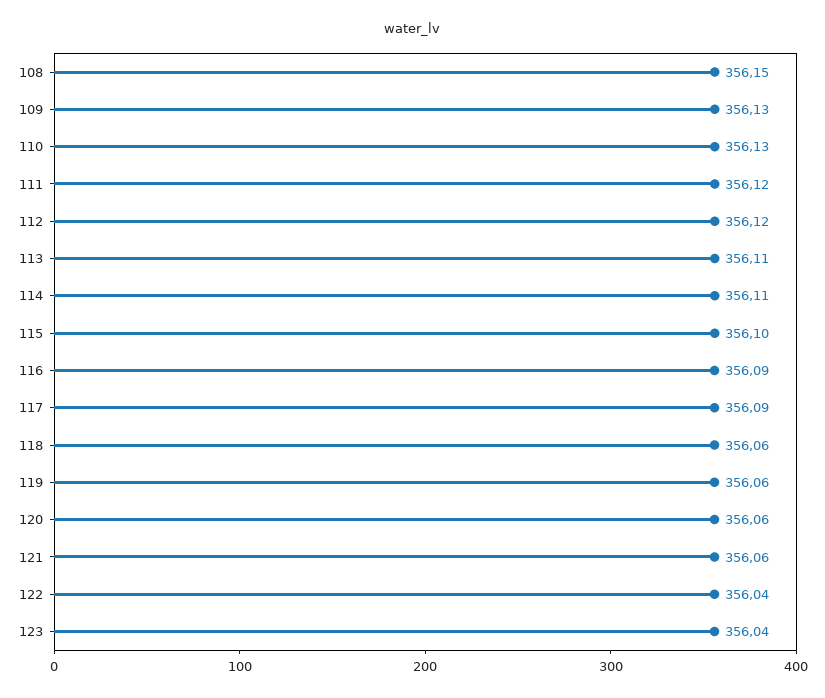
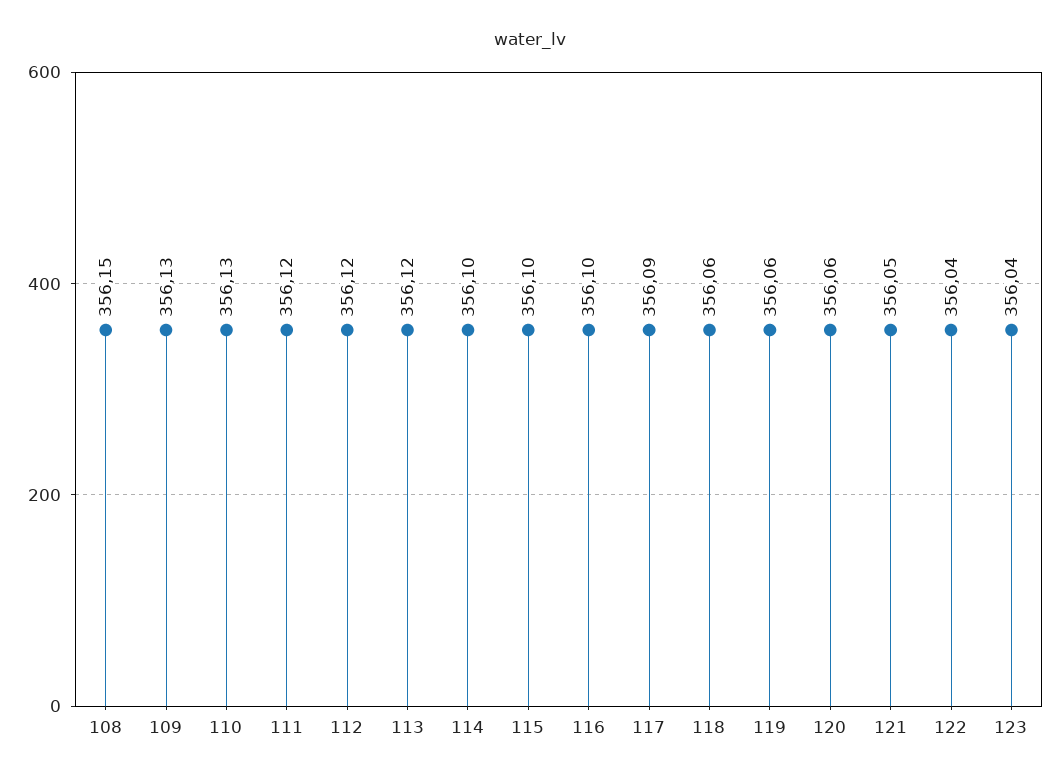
  {
    "108": 356.15,
    "109": 356.13,
    "110": 356.13,
    "111": 356.12,
    "112": 356.12,
-   "113": 356.11,
+   "113": 356.12,
-   "114": 356.11,
+   "114": 356.1,
    "115": 356.1,
-   "116": 356.09,
+   "116": 356.1,
    "117": 356.09,
    "118": 356.06,
    "119": 356.06,
    "120": 356.06,
-   "121": 356.06,
+   "121": 356.05,
    "122": 356.04,
    "123": 356.04
  }

